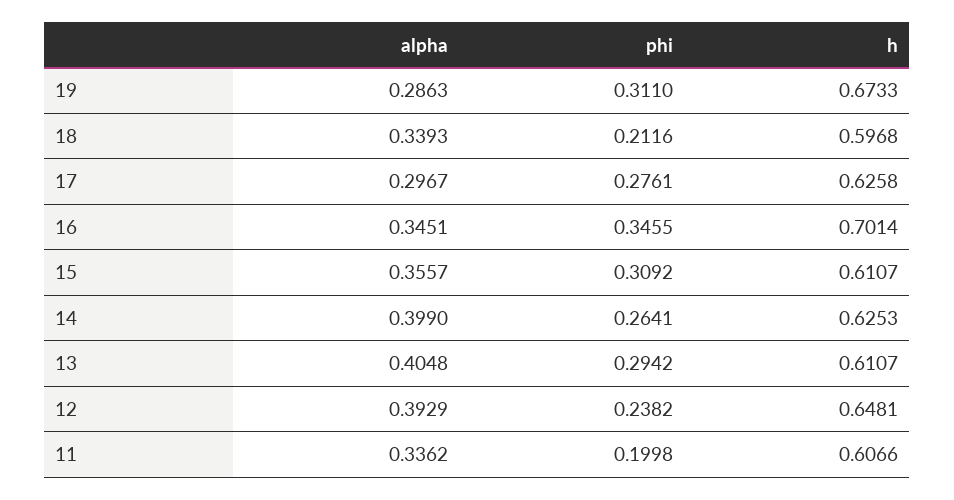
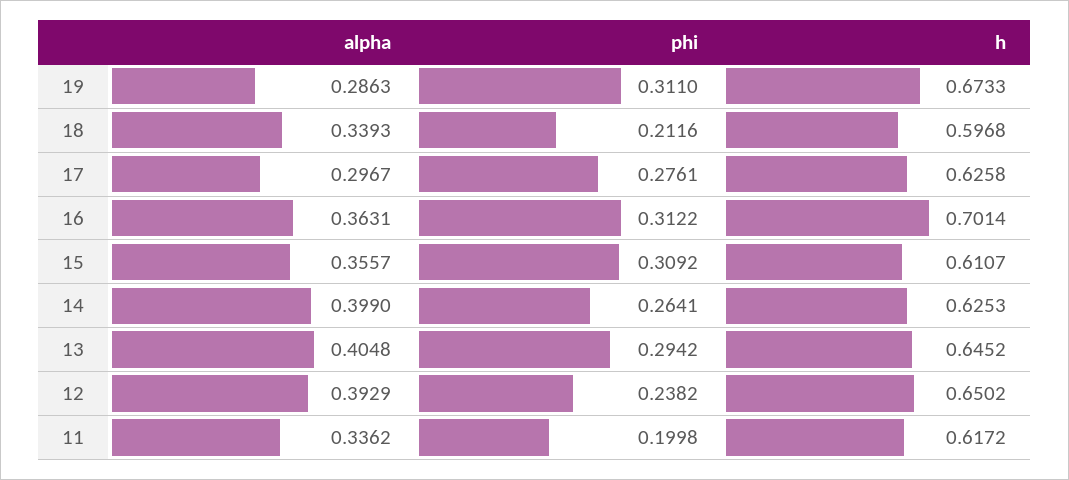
  {
    "alpha": {
      "19": 0.2863,
      "18": 0.3393,
      "17": 0.2967,
-     "16": 0.3451,
+     "16": 0.3631,
      "15": 0.3557,
      "14": 0.399,
      "13": 0.4048,
      "12": 0.3929,
      "11": 0.3362
    },
    "phi": {
      "19": 0.311,
      "18": 0.2116,
      "17": 0.2761,
-     "16": 0.3455,
+     "16": 0.3122,
      "15": 0.3092,
      "14": 0.2641,
      "13": 0.2942,
      "12": 0.2382,
      "11": 0.1998
    },
    "h": {
      "19": 0.6733,
      "18": 0.5968,
      "17": 0.6258,
      "16": 0.7014,
      "15": 0.6107,
      "14": 0.6253,
-     "13": 0.6107,
+     "13": 0.6452,
-     "12": 0.6481,
+     "12": 0.6502,
-     "11": 0.6066
+     "11": 0.6172
    }
  }

